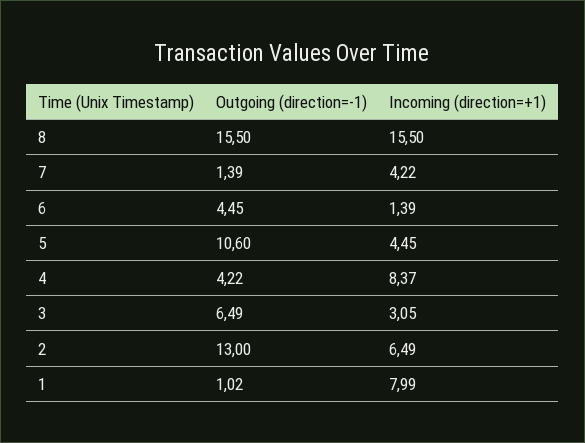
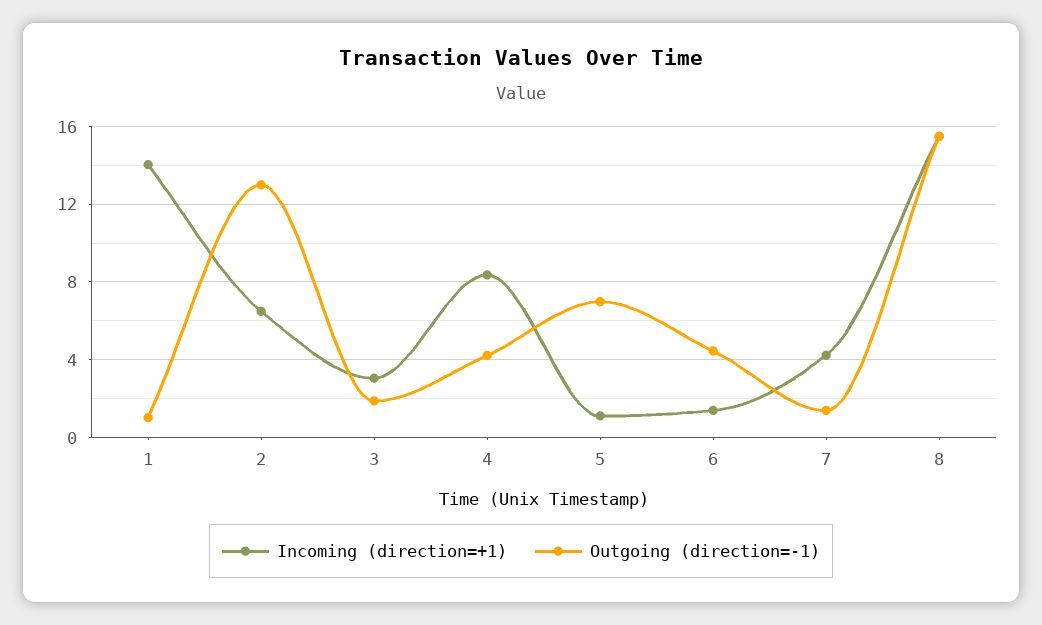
  {
    "Outgoing (direction=-1)": {
      "8": 15.5,
      "7": 1.39,
      "6": 4.45,
-     "5": 10.6,
+     "5": 7,
      "4": 4.22,
-     "3": 6.49,
+     "3": 2,
      "2": 13,
      "1": 1.02
    },
    "Incoming (direction=+1)": {
      "8": 15.5,
      "7": 4.22,
      "6": 1.39,
-     "5": 4.45,
+     "5": 1,
      "4": 8.37,
      "3": 3.05,
      "2": 6.49,
-     "1": 7.99
+     "1": 14
    }
  }

